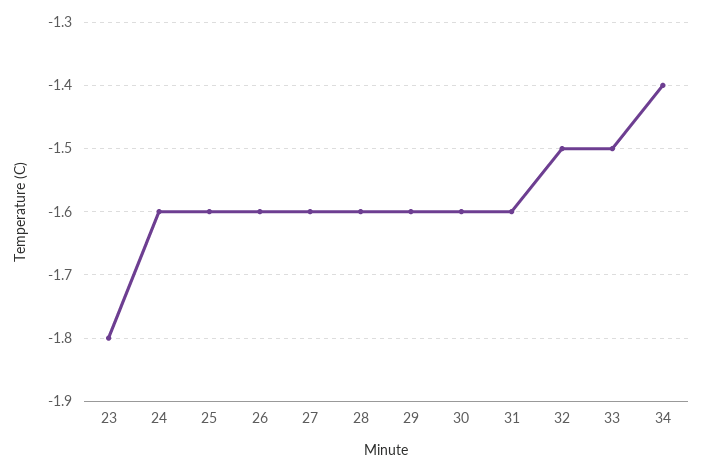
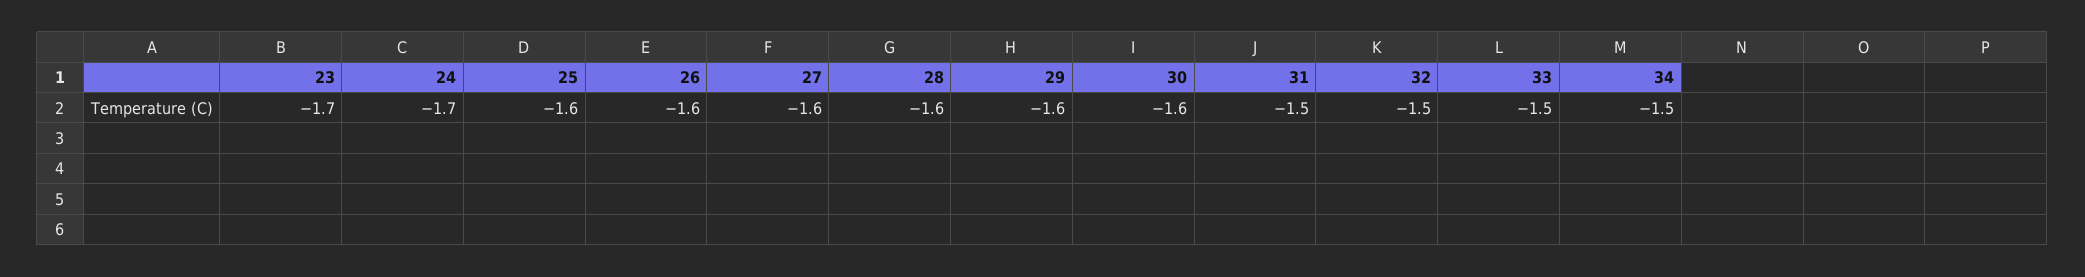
  {
-   "23": -1.8,
+   "23": -1.7,
-   "24": -1.6,
+   "24": -1.7,
    "25": -1.6,
    "26": -1.6,
    "27": -1.6,
    "28": -1.6,
    "29": -1.6,
    "30": -1.6,
-   "31": -1.6,
+   "31": -1.5,
    "32": -1.5,
    "33": -1.5,
-   "34": -1.4
+   "34": -1.5
  }

